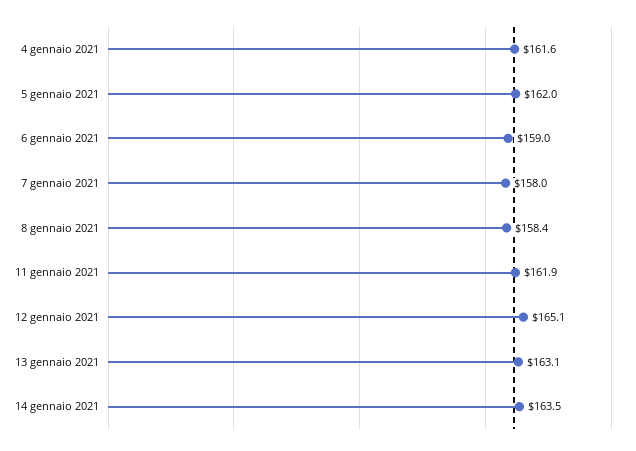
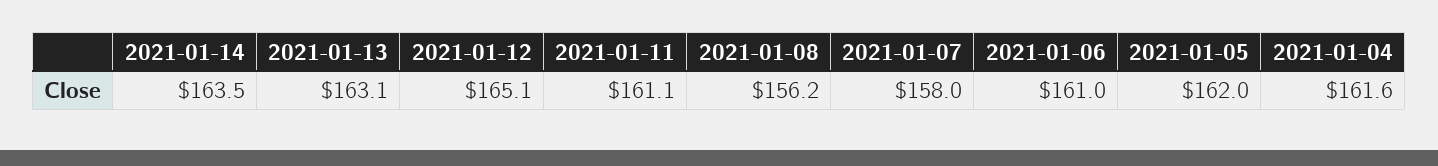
  {
    "4 gennaio 2021": 161.6,
    "5 gennaio 2021": 162,
-   "6 gennaio 2021": 159,
+   "6 gennaio 2021": 161,
    "7 gennaio 2021": 158,
-   "8 gennaio 2021": 158.4,
+   "8 gennaio 2021": 156.2,
-   "11 gennaio 2021": 161.9,
+   "11 gennaio 2021": 161.1,
    "12 gennaio 2021": 165.1,
    "13 gennaio 2021": 163.1,
    "14 gennaio 2021": 163.5
  }

